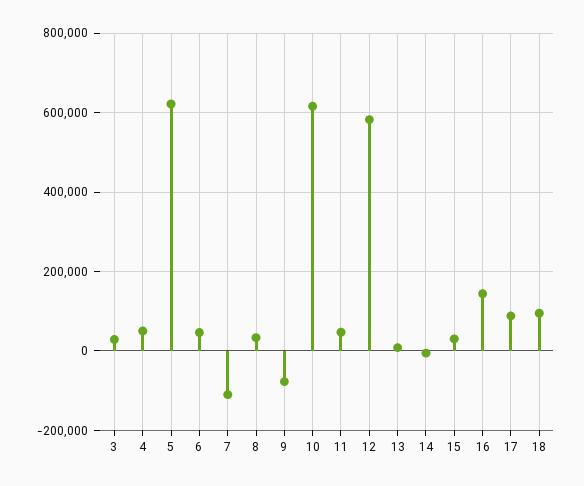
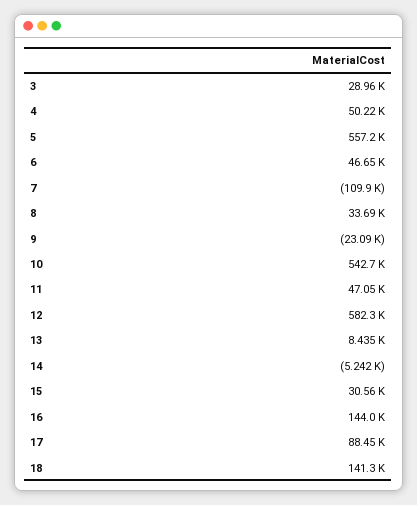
  {
    "3": 28960,
    "4": 50220,
-   "5": 620000,
+   "5": 557200,
    "6": 46650,
    "7": -109900,
    "8": 33690,
-   "9": -80000,
+   "9": -23090,
-   "10": 620000,
+   "10": 542700,
    "11": 47050,
    "12": 582300,
    "13": 8435,
    "14": -5242,
    "15": 30560,
    "16": 144000,
    "17": 88450,
-   "18": 100000
+   "18": 141300
  }

